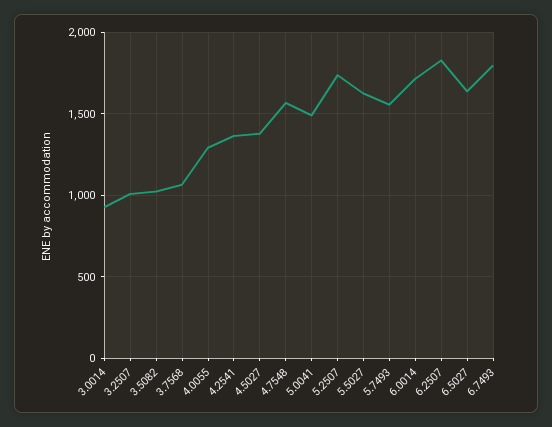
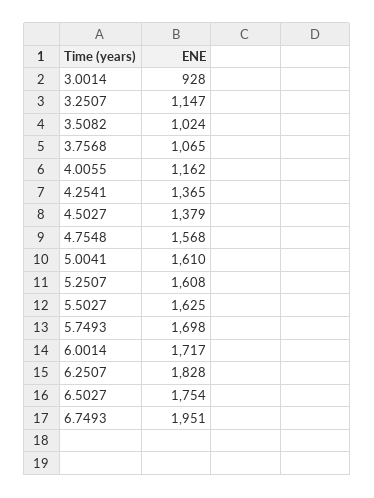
  {
    "3.0014": 928,
-   "3.2507": 1000,
+   "3.2507": 1147,
    "3.5082": 1024,
    "3.7568": 1065,
-   "4.0055": 1300,
+   "4.0055": 1162,
    "4.2541": 1365,
    "4.5027": 1379,
    "4.7548": 1568,
-   "5.0041": 1500,
+   "5.0041": 1610,
-   "5.2507": 1750,
+   "5.2507": 1608,
    "5.5027": 1625,
-   "5.7493": 1550,
+   "5.7493": 1698,
    "6.0014": 1717,
    "6.2507": 1828,
-   "6.5027": 1650,
+   "6.5027": 1754,
-   "6.7493": 1800
+   "6.7493": 1951
  }

